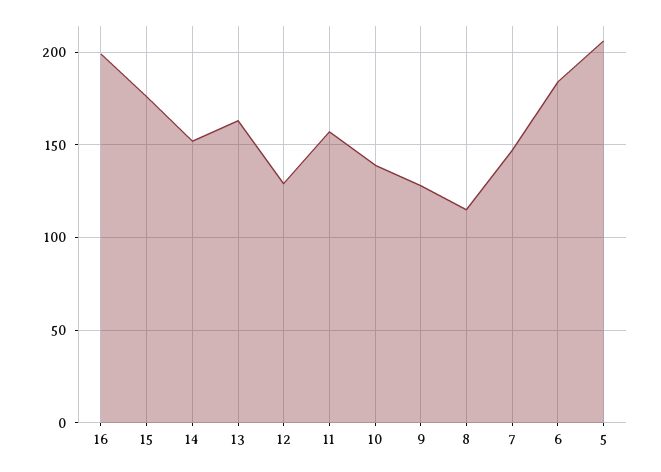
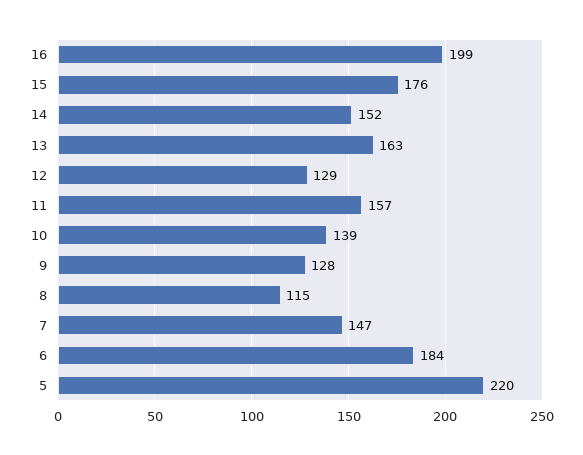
  {
    "16": 199,
    "15": 176,
    "14": 152,
    "13": 163,
    "12": 129,
    "11": 157,
    "10": 139,
    "9": 128,
    "8": 115,
    "7": 147,
    "6": 184,
-   "5": 205
+   "5": 220
  }

